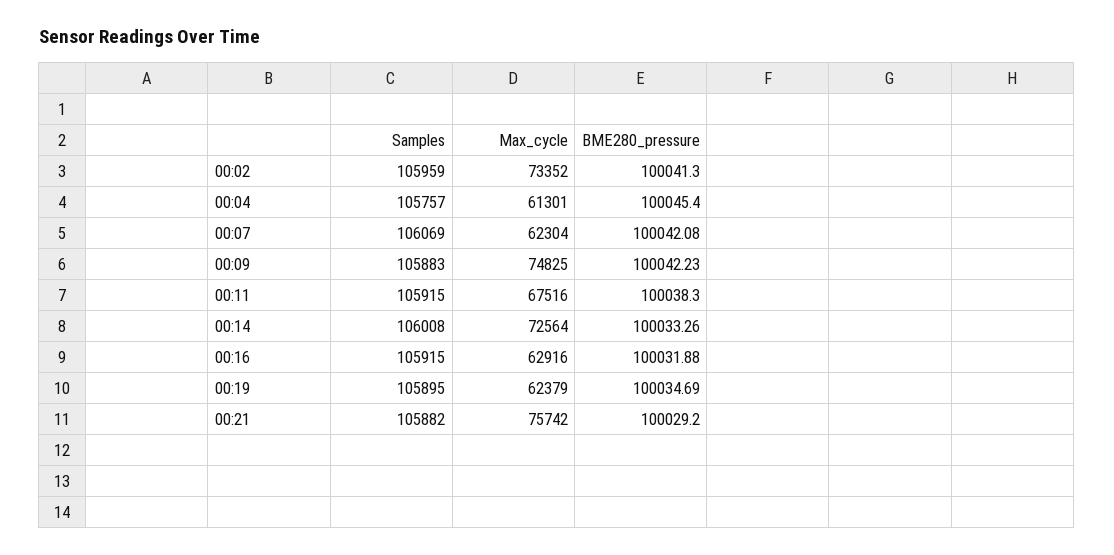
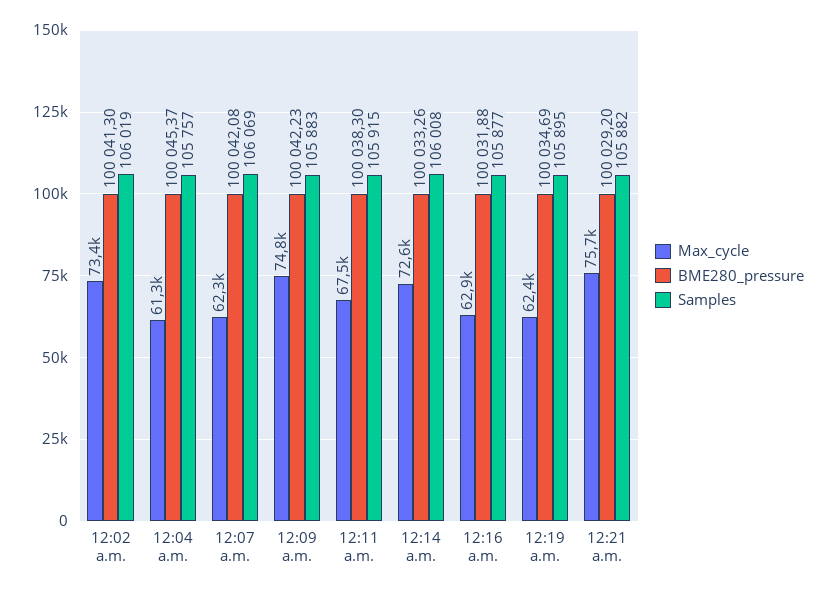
  {
    "Samples": {
-     "00:02": 105959,
+     "00:02": 106019,
      "00:04": 105757,
      "00:07": 106069,
      "00:09": 105883,
      "00:11": 105915,
      "00:14": 106008,
-     "00:16": 105915,
+     "00:16": 105877,
      "00:19": 105895,
      "00:21": 105882
    },
    "Max_cycle": {
      "00:02": 73352,
      "00:04": 61301,
      "00:07": 62304,
      "00:09": 74825,
      "00:11": 67516,
      "00:14": 72564,
      "00:16": 62916,
      "00:19": 62379,
      "00:21": 75742
    },
    "BME280_pressure": {
      "00:02": 100041.3,
-     "00:04": 100045.4,
+     "00:04": 100045.37,
      "00:07": 100042.08,
      "00:09": 100042.23,
      "00:11": 100038.3,
      "00:14": 100033.26,
      "00:16": 100031.88,
      "00:19": 100034.69,
      "00:21": 100029.2
    }
  }

